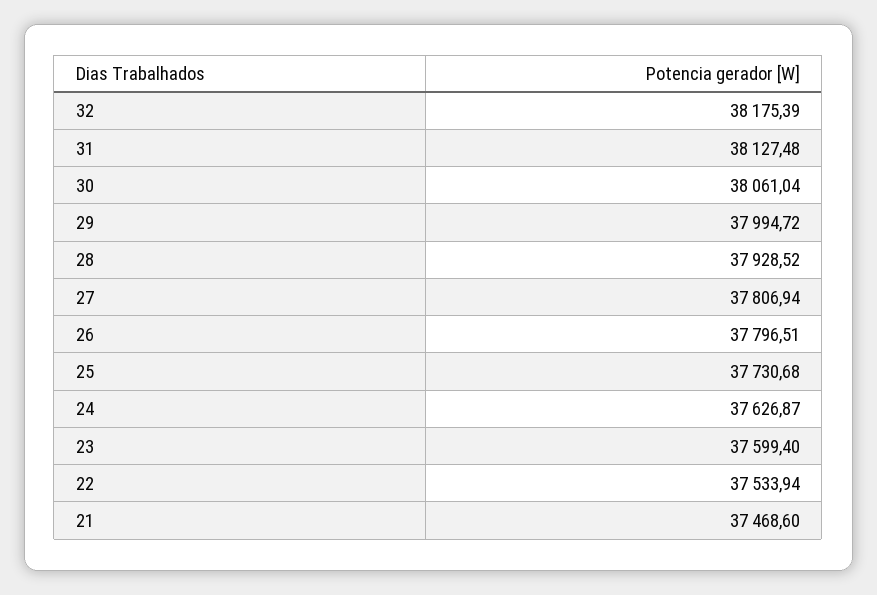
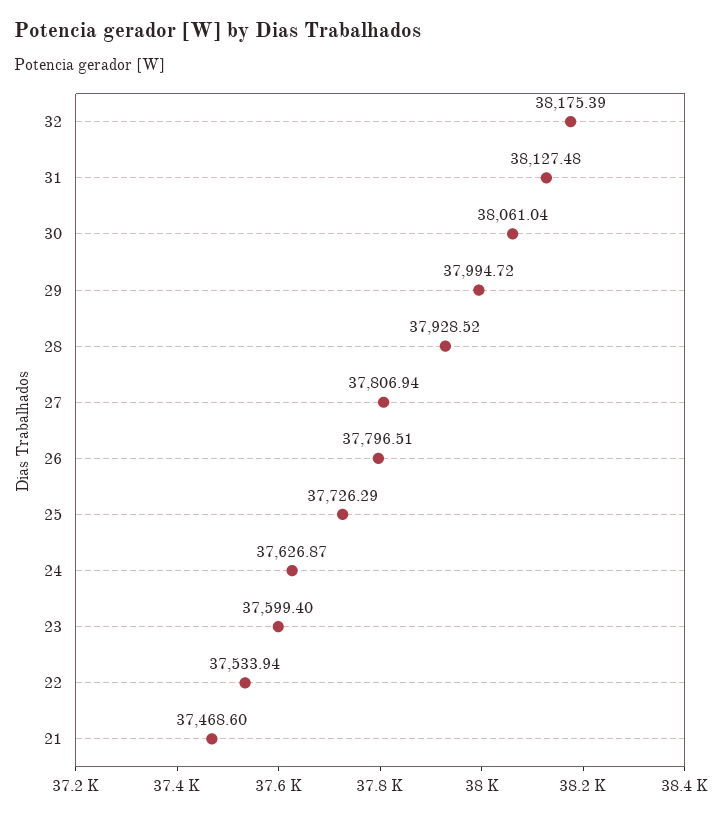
  {
    "32": 38175.39,
    "31": 38127.48,
    "30": 38061.04,
    "29": 37994.72,
    "28": 37928.52,
    "27": 37806.94,
    "26": 37796.51,
-   "25": 37730.68,
+   "25": 37726.29,
    "24": 37626.87,
    "23": 37599.4,
    "22": 37533.94,
    "21": 37468.6
  }

